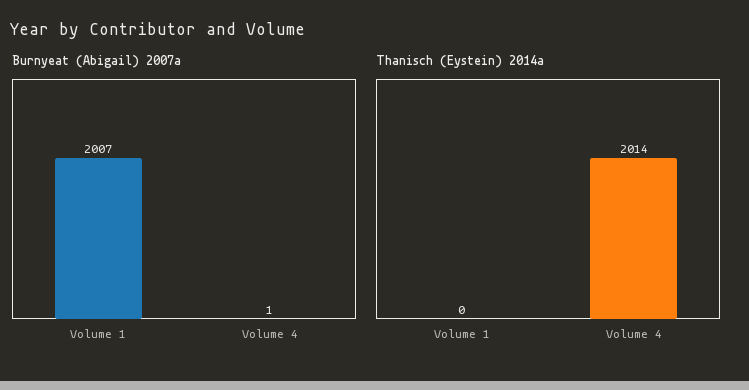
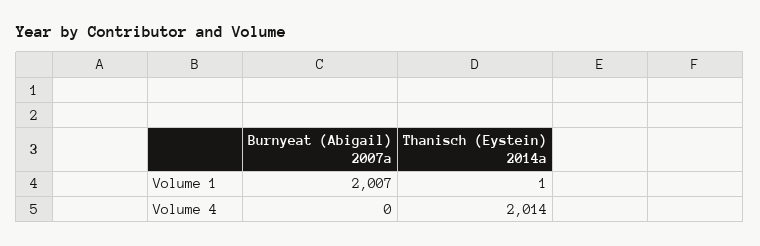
  {
    "Burnyeat (Abigail) 2007a": {
      "Volume 1": 2007,
-     "Volume 4": 1
+     "Volume 4": 0
    },
    "Thanisch (Eystein) 2014a": {
-     "Volume 1": 0,
+     "Volume 1": 1,
      "Volume 4": 2014
    }
  }

